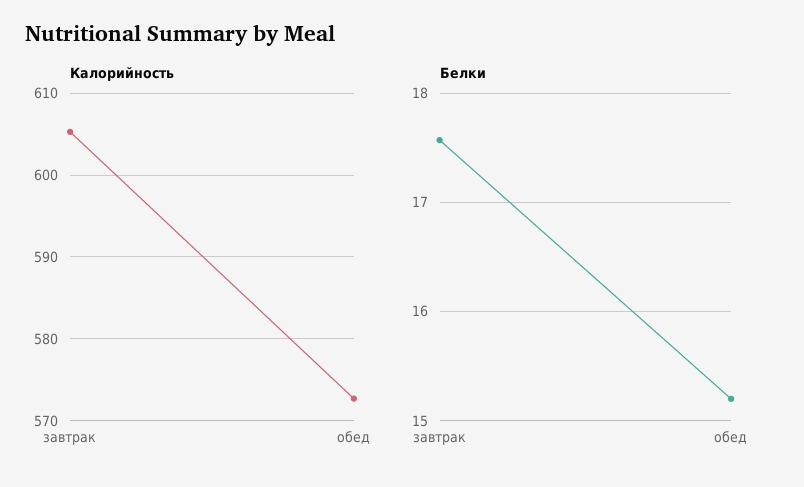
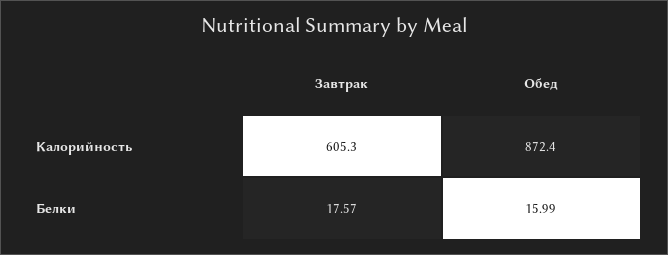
  {
    "Калорийность": {
      "завтрак": 605.3,
-     "обед": 573
+     "обед": 872.4
    },
    "Белки": {
      "завтрак": 17.57,
-     "обед": 15.2
+     "обед": 15.99
    }
  }

